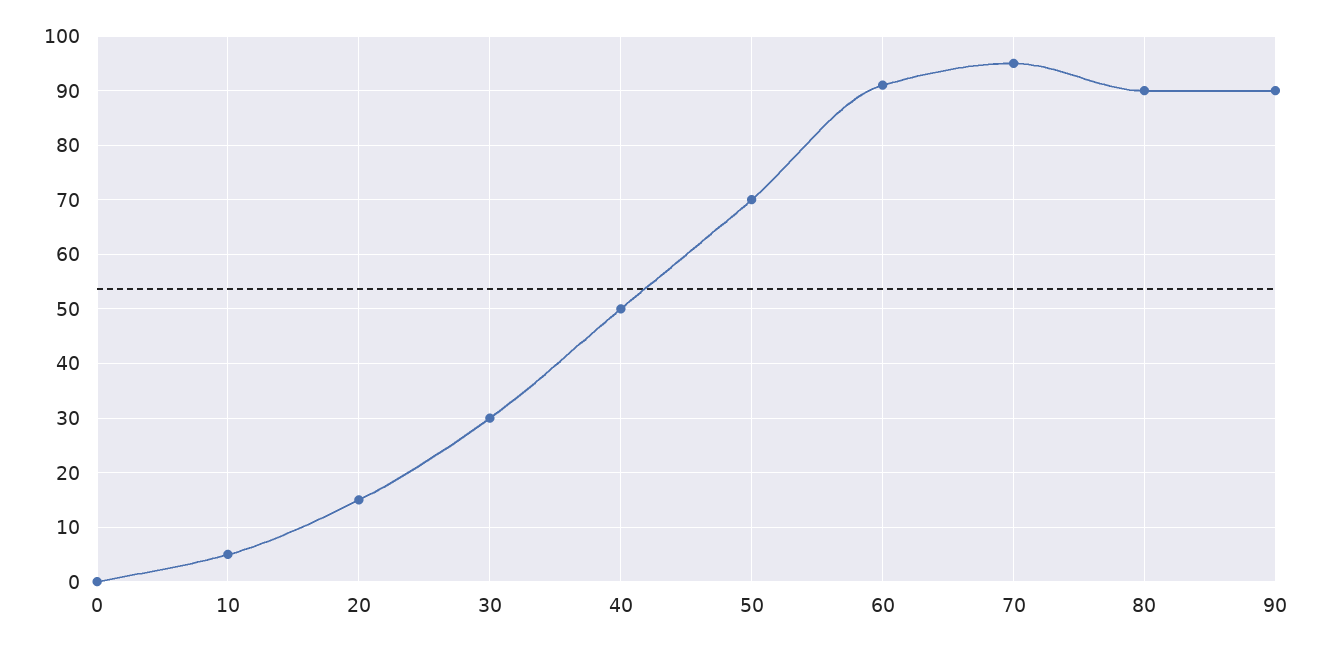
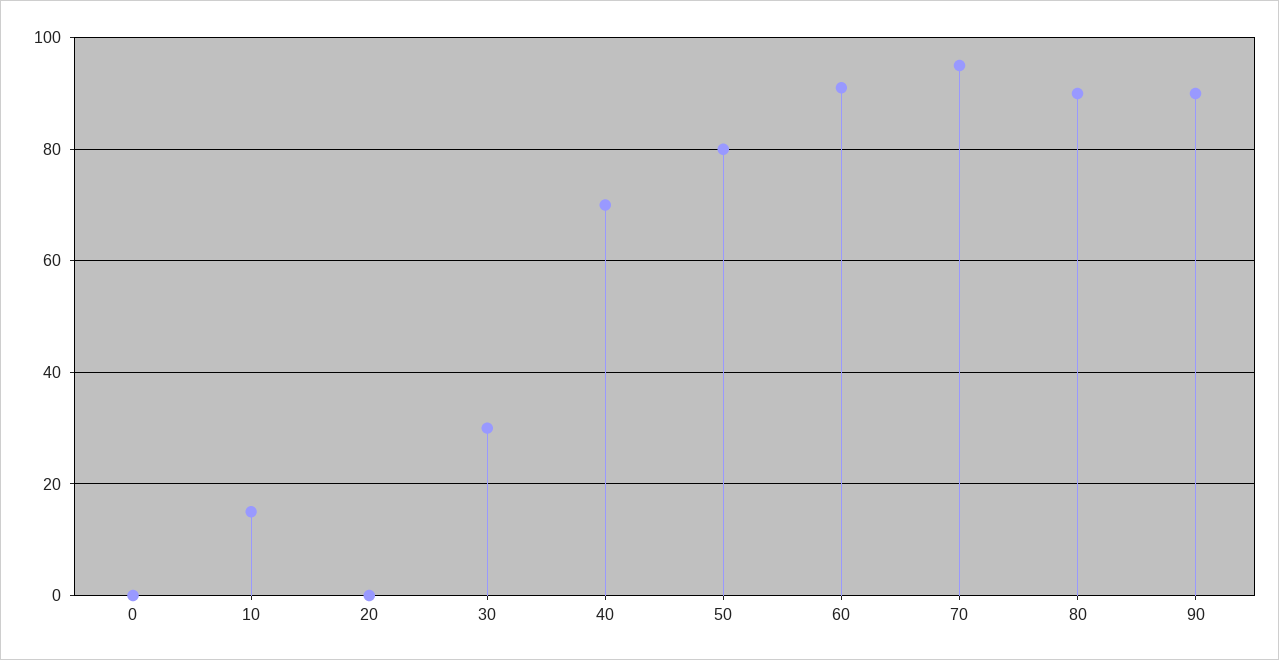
  {
    "0": 0,
-   "10": 5,
+   "10": 15,
-   "20": 15,
+   "20": 0,
    "30": 30,
-   "40": 50,
+   "40": 70,
-   "50": 70,
+   "50": 80,
    "60": 90,
    "70": 95,
    "80": 90,
    "90": 90
  }

